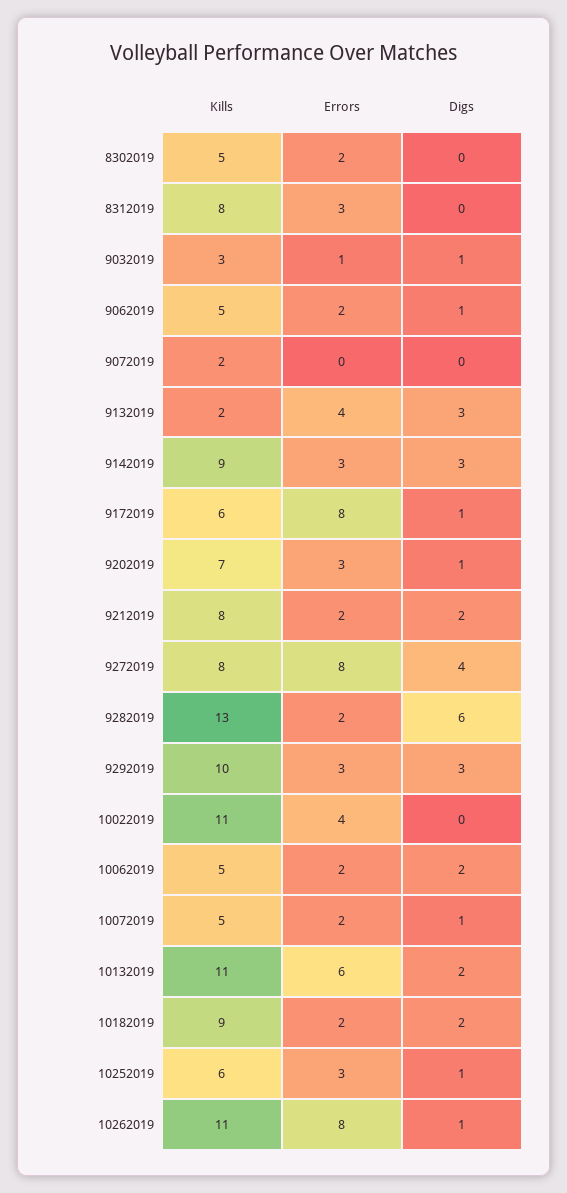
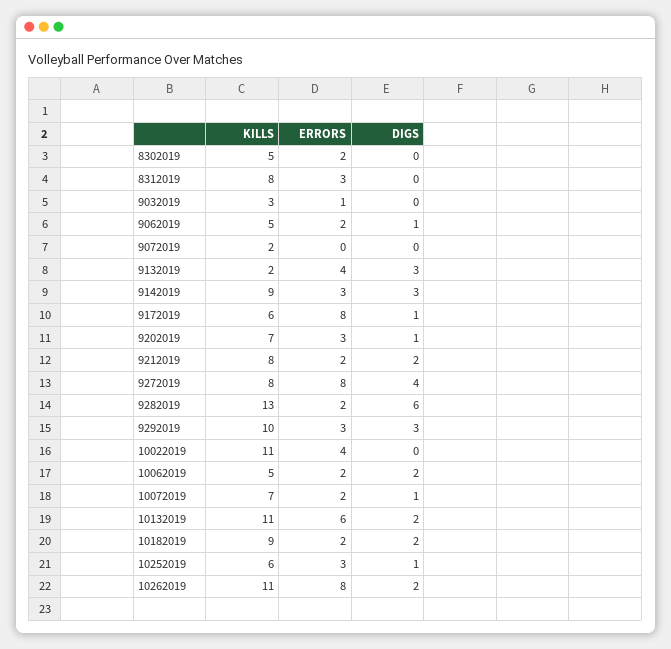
  {
    "Kills": {
      "8302019": 5,
      "8312019": 8,
      "9032019": 3,
      "9062019": 5,
      "9072019": 2,
      "9132019": 2,
      "9142019": 9,
      "9172019": 6,
      "9202019": 7,
      "9212019": 8,
      "9272019": 8,
      "9282019": 13,
      "9292019": 10,
      "10022019": 11,
      "10062019": 5,
-     "10072019": 5,
+     "10072019": 7,
      "10132019": 11,
      "10182019": 9,
      "10252019": 6,
      "10262019": 11
    },
    "Errors": {
      "8302019": 2,
      "8312019": 3,
      "9032019": 1,
      "9062019": 2,
      "9072019": 0,
      "9132019": 4,
      "9142019": 3,
      "9172019": 8,
      "9202019": 3,
      "9212019": 2,
      "9272019": 8,
      "9282019": 2,
      "9292019": 3,
      "10022019": 4,
      "10062019": 2,
      "10072019": 2,
      "10132019": 6,
      "10182019": 2,
      "10252019": 3,
      "10262019": 8
    },
    "Digs": {
      "8302019": 0,
      "8312019": 0,
-     "9032019": 1,
+     "9032019": 0,
      "9062019": 1,
      "9072019": 0,
      "9132019": 3,
      "9142019": 3,
      "9172019": 1,
      "9202019": 1,
      "9212019": 2,
      "9272019": 4,
      "9282019": 6,
      "9292019": 3,
      "10022019": 0,
      "10062019": 2,
      "10072019": 1,
      "10132019": 2,
      "10182019": 2,
      "10252019": 1,
-     "10262019": 1
+     "10262019": 2
    }
  }

